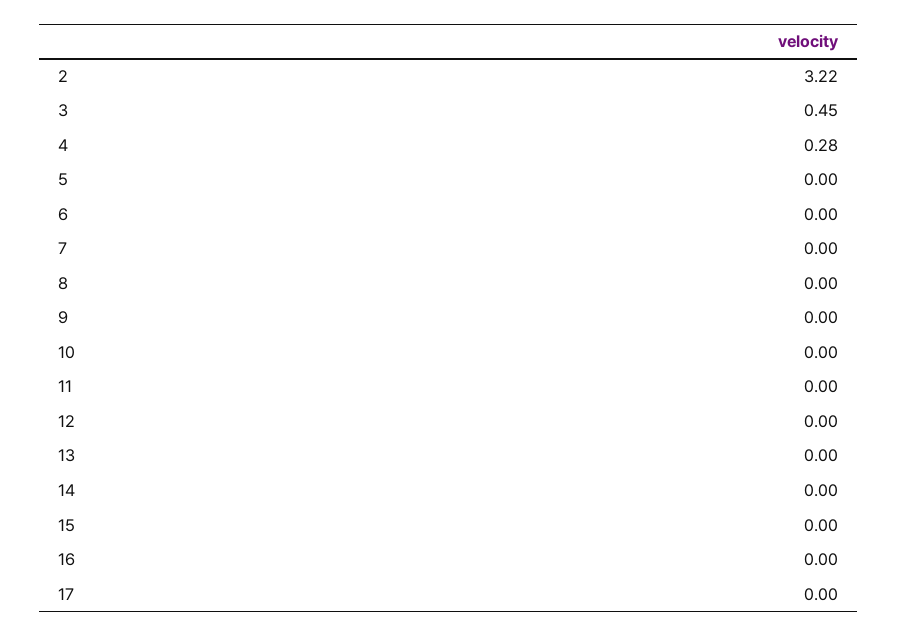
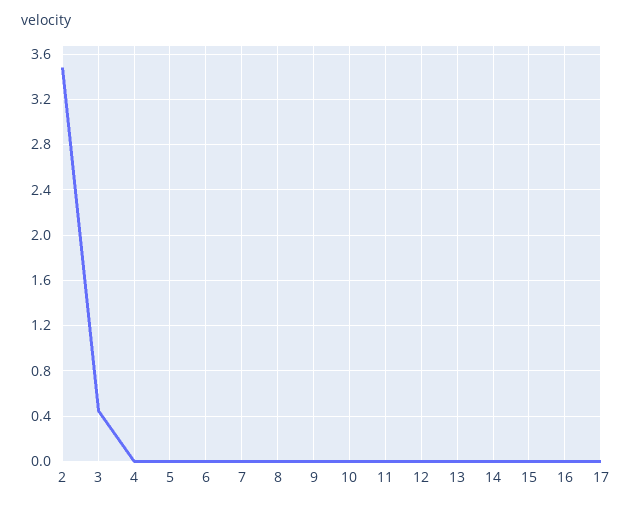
  {
-   "2": 3.22,
+   "2": 3.5,
    "3": 0.45,
-   "4": 0.28,
+   "4": 0,
    "5": 0,
    "6": 0,
    "7": 0,
    "8": 0,
    "9": 0,
    "10": 0,
    "11": 0,
    "12": 0,
    "13": 0,
    "14": 0,
    "15": 0,
    "16": 0,
    "17": 0
  }

